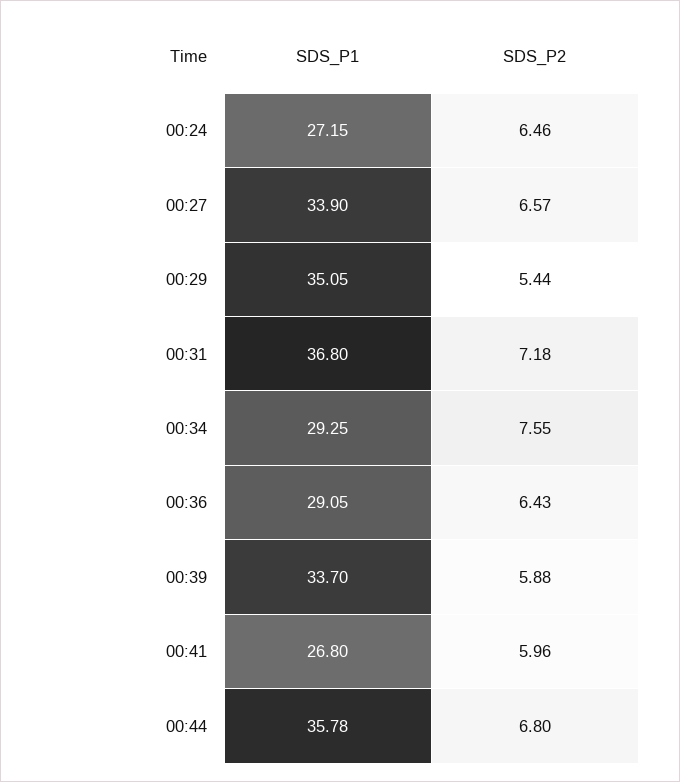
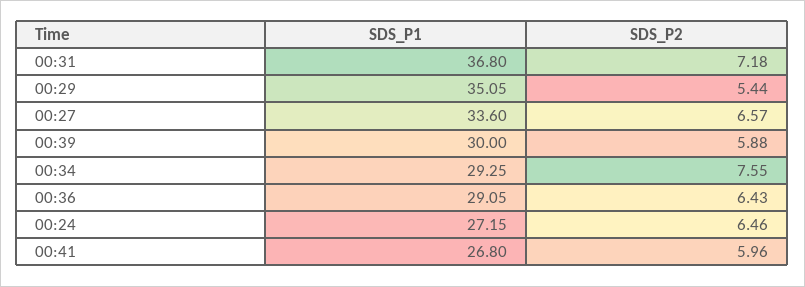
  {
    "SDS_P1": {
      "00:24": 27.15,
-     "00:27": 33.9,
+     "00:27": 33.6,
      "00:29": 35.05,
      "00:31": 36.8,
      "00:34": 29.25,
      "00:36": 29.05,
-     "00:39": 33.7,
+     "00:39": 30,
-     "00:41": 26.8,
+     "00:41": 26.8
-     "00:44": 35.78
    },
    "SDS_P2": {
      "00:24": 6.46,
      "00:27": 6.57,
      "00:29": 5.44,
      "00:31": 7.18,
      "00:34": 7.55,
      "00:36": 6.43,
      "00:39": 5.88,
-     "00:41": 5.96,
+     "00:41": 5.96
-     "00:44": 6.8
    }
  }

